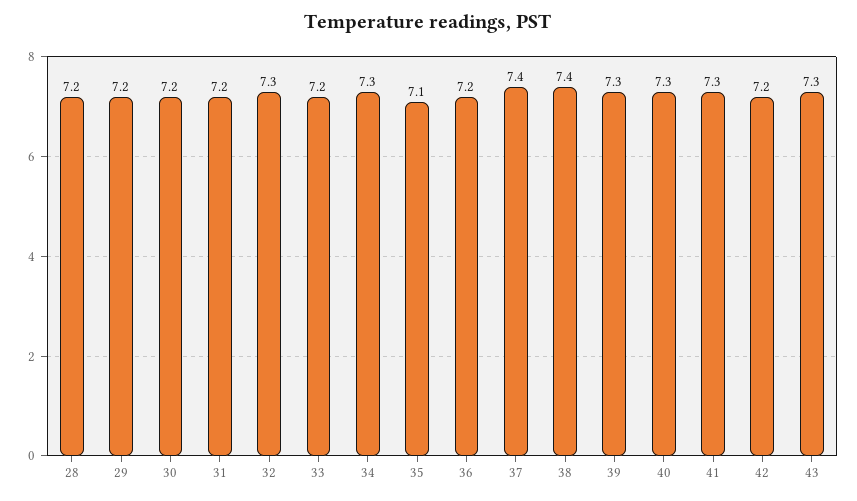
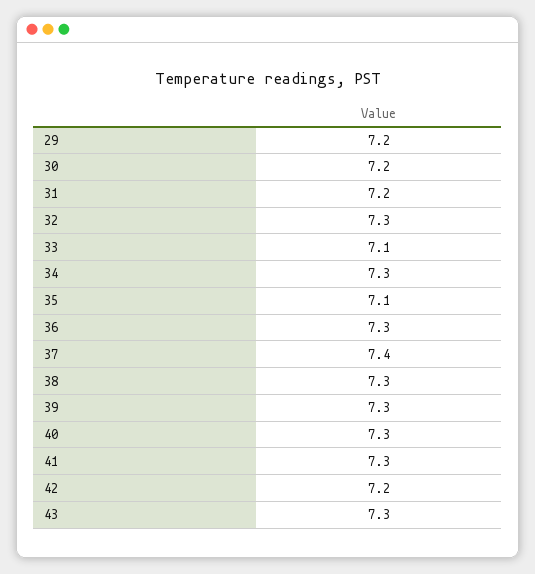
  {
-   "28": 7.2,
    "29": 7.2,
    "30": 7.2,
    "31": 7.2,
    "32": 7.3,
-   "33": 7.2,
+   "33": 7.1,
    "34": 7.3,
    "35": 7.1,
-   "36": 7.2,
+   "36": 7.3,
    "37": 7.4,
-   "38": 7.4,
+   "38": 7.3,
    "39": 7.3,
    "40": 7.3,
    "41": 7.3,
    "42": 7.2,
    "43": 7.3
  }

